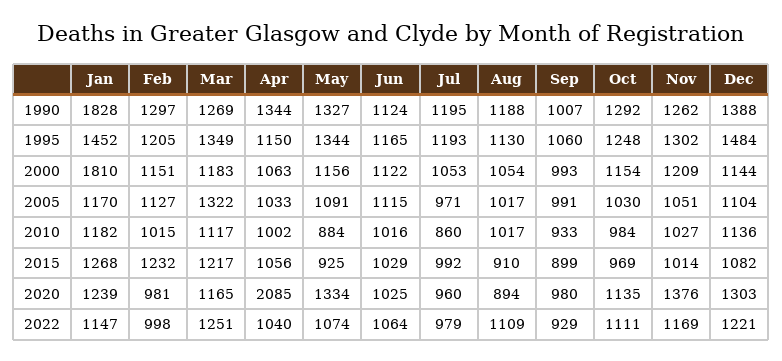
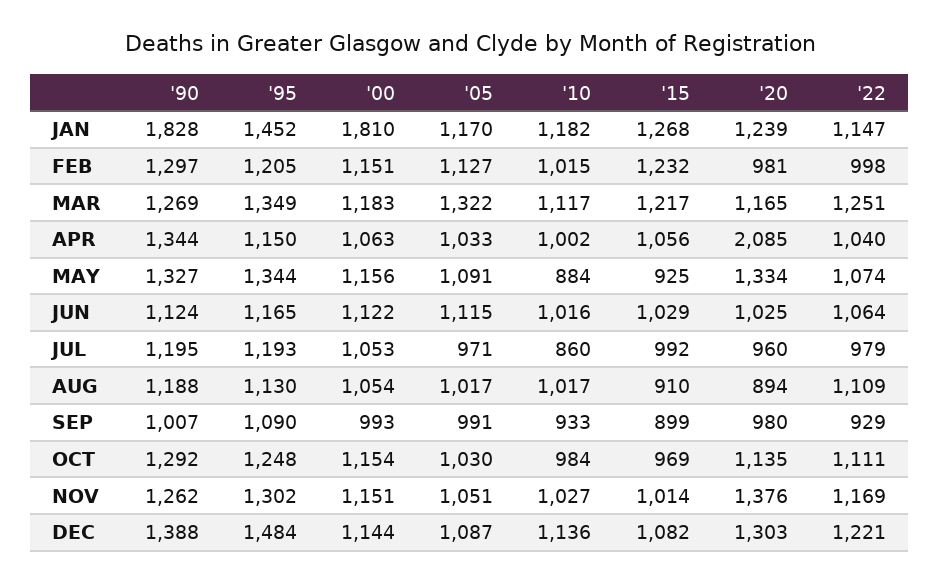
  {
    "Jan": {
      "1990": 1828,
      "1995": 1452,
      "2000": 1810,
      "2005": 1170,
      "2010": 1182,
      "2015": 1268,
      "2020": 1239,
      "2022": 1147
    },
    "Feb": {
      "1990": 1297,
      "1995": 1205,
      "2000": 1151,
      "2005": 1127,
      "2010": 1015,
      "2015": 1232,
      "2020": 981,
      "2022": 998
    },
    "Mar": {
      "1990": 1269,
      "1995": 1349,
      "2000": 1183,
      "2005": 1322,
      "2010": 1117,
      "2015": 1217,
      "2020": 1165,
      "2022": 1251
    },
    "Apr": {
      "1990": 1344,
      "1995": 1150,
      "2000": 1063,
      "2005": 1033,
      "2010": 1002,
      "2015": 1056,
      "2020": 2085,
      "2022": 1040
    },
    "May": {
      "1990": 1327,
      "1995": 1344,
      "2000": 1156,
      "2005": 1091,
      "2010": 884,
      "2015": 925,
      "2020": 1334,
      "2022": 1074
    },
    "Jun": {
      "1990": 1124,
      "1995": 1165,
      "2000": 1122,
      "2005": 1115,
      "2010": 1016,
      "2015": 1029,
      "2020": 1025,
      "2022": 1064
    },
    "Jul": {
      "1990": 1195,
      "1995": 1193,
      "2000": 1053,
      "2005": 971,
      "2010": 860,
      "2015": 992,
      "2020": 960,
      "2022": 979
    },
    "Aug": {
      "1990": 1188,
      "1995": 1130,
      "2000": 1054,
      "2005": 1017,
      "2010": 1017,
      "2015": 910,
      "2020": 894,
      "2022": 1109
    },
    "Sep": {
      "1990": 1007,
-     "1995": 1060,
+     "1995": 1090,
      "2000": 993,
      "2005": 991,
      "2010": 933,
      "2015": 899,
      "2020": 980,
      "2022": 929
    },
    "Oct": {
      "1990": 1292,
      "1995": 1248,
      "2000": 1154,
      "2005": 1030,
      "2010": 984,
      "2015": 969,
      "2020": 1135,
      "2022": 1111
    },
    "Nov": {
      "1990": 1262,
      "1995": 1302,
-     "2000": 1209,
+     "2000": 1151,
      "2005": 1051,
      "2010": 1027,
      "2015": 1014,
      "2020": 1376,
      "2022": 1169
    },
    "Dec": {
      "1990": 1388,
      "1995": 1484,
      "2000": 1144,
-     "2005": 1104,
+     "2005": 1087,
      "2010": 1136,
      "2015": 1082,
      "2020": 1303,
      "2022": 1221
    }
  }

